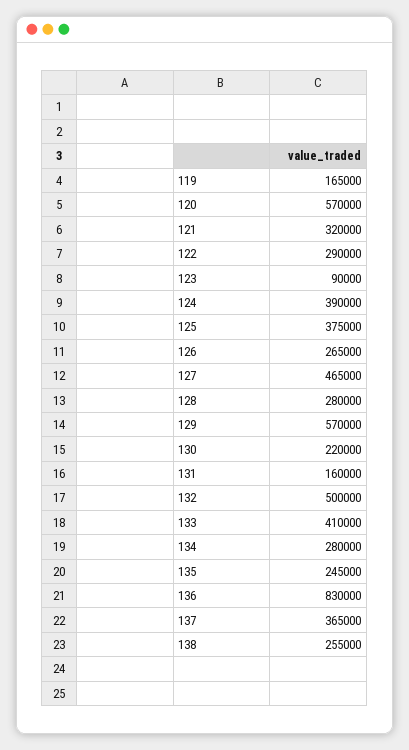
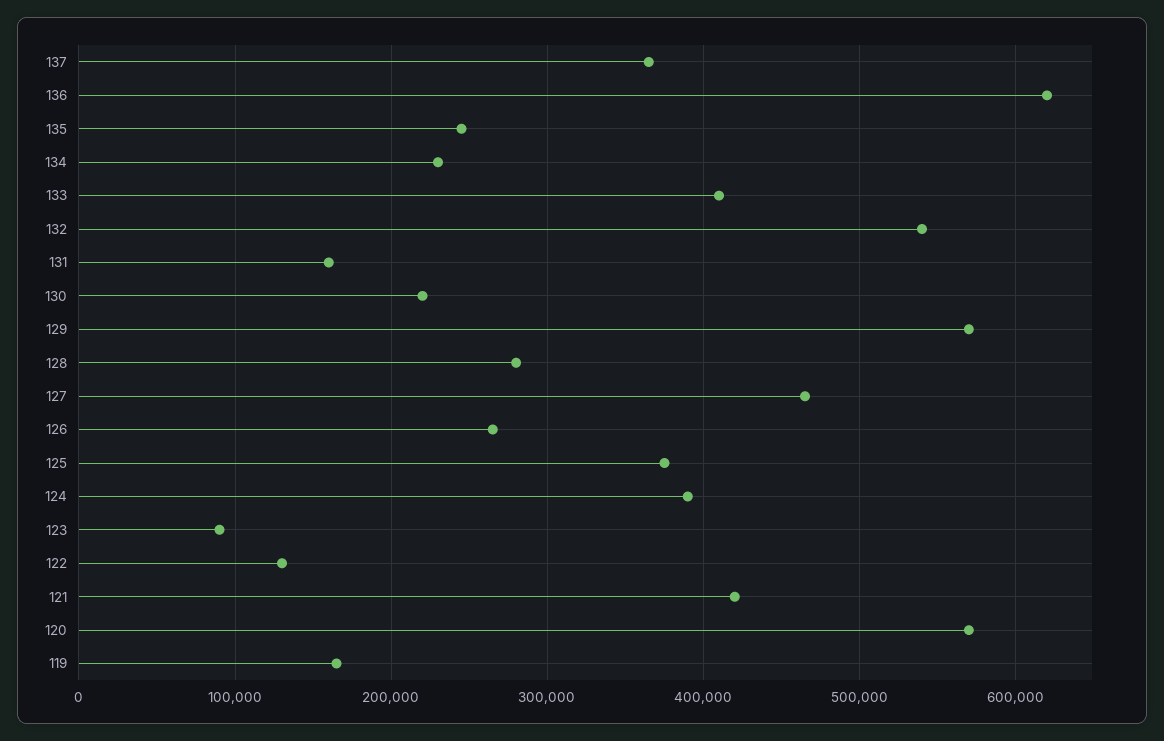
  {
    "119": 165000,
    "120": 570000,
-   "121": 320000,
+   "121": 420000,
-   "122": 290000,
+   "122": 130000,
    "123": 90000,
    "124": 390000,
    "125": 375000,
    "126": 265000,
    "127": 465000,
    "128": 280000,
    "129": 570000,
    "130": 220000,
    "131": 160000,
-   "132": 500000,
+   "132": 540000,
    "133": 410000,
-   "134": 280000,
+   "134": 230000,
    "135": 245000,
-   "136": 830000,
+   "136": 620000,
-   "137": 365000,
+   "137": 365000
-   "138": 255000
  }

